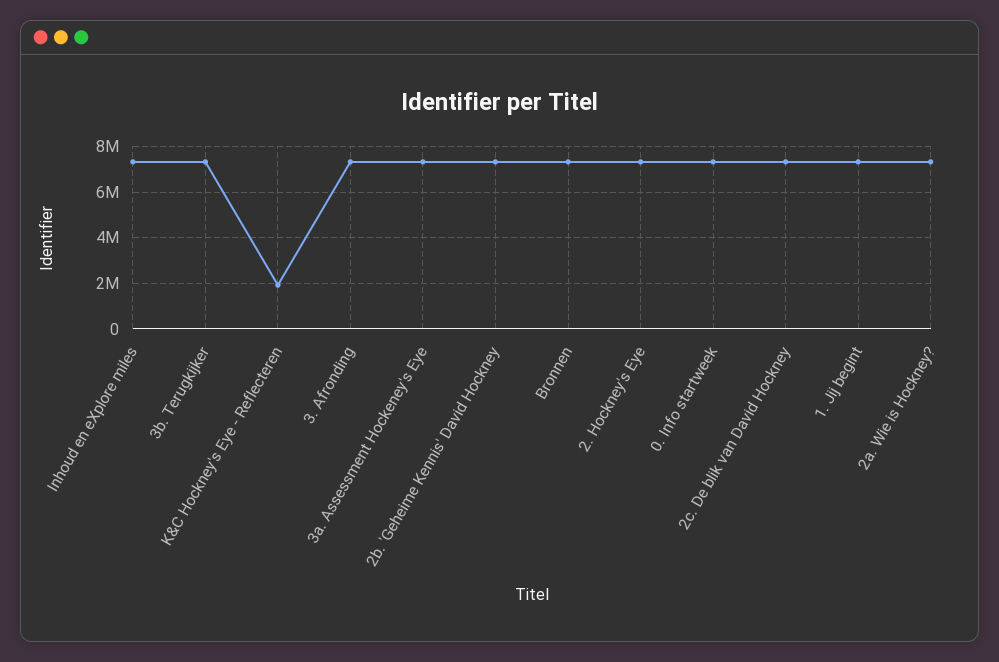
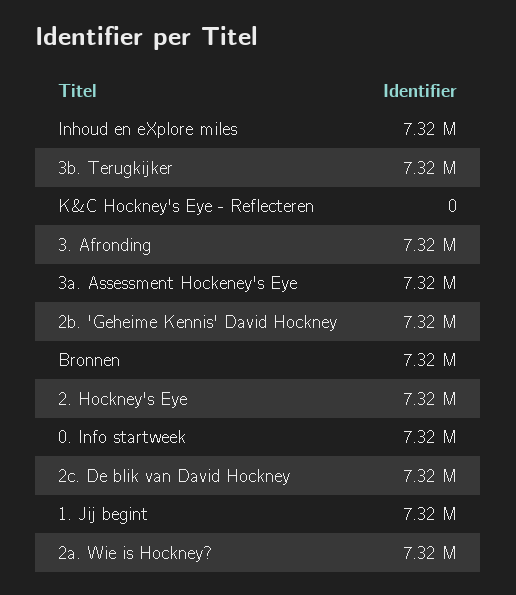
  {
    "Inhoud en eXplore miles": 7320000,
    "3b. Terugkijker": 7320000,
-   "K&C Hockney's Eye - Reflecteren": 2000000,
+   "K&C Hockney's Eye - Reflecteren": 0,
    "3. Afronding": 7320000,
    "3a. Assessment Hockeney's Eye": 7320000,
    "2b. 'Geheime Kennis' David Hockney": 7320000,
    "Bronnen": 7320000,
    "2. Hockney's Eye": 7320000,
    "0. Info startweek": 7320000,
    "2c. De blik van David Hockney": 7320000,
    "1. Jij begint": 7320000,
    "2a. Wie is Hockney?": 7320000
  }

